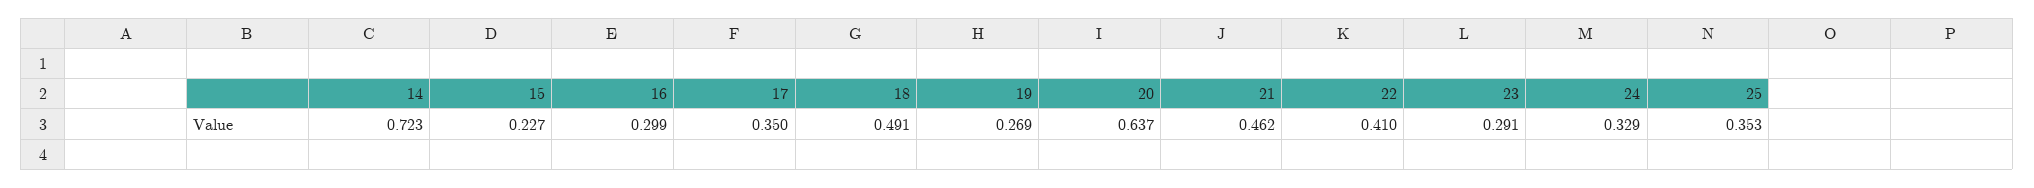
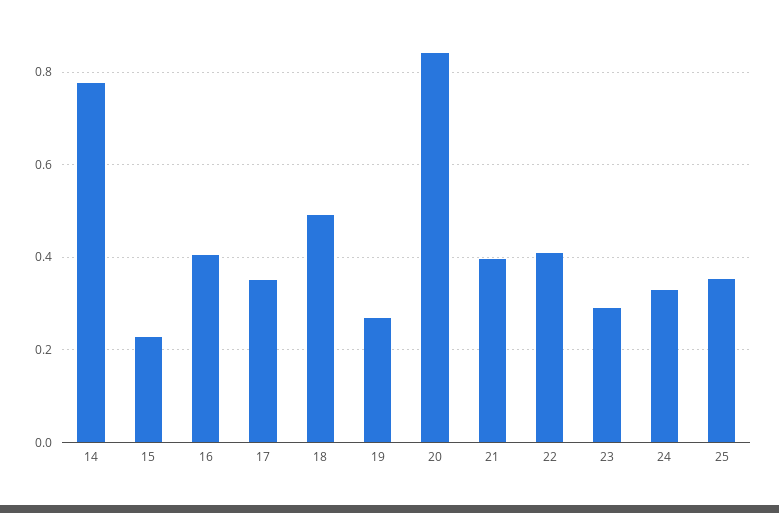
  {
-   "14": 0.723,
+   "14": 0.78,
    "15": 0.227,
-   "16": 0.299,
+   "16": 0.4,
    "17": 0.35,
    "18": 0.491,
    "19": 0.269,
-   "20": 0.637,
+   "20": 0.84,
-   "21": 0.462,
+   "21": 0.4,
    "22": 0.41,
    "23": 0.291,
    "24": 0.329,
    "25": 0.353
  }

